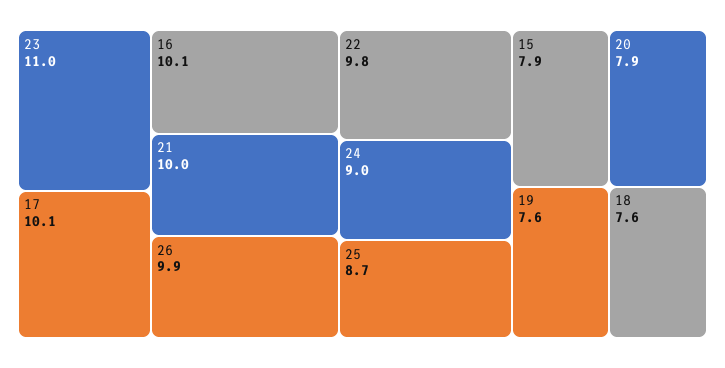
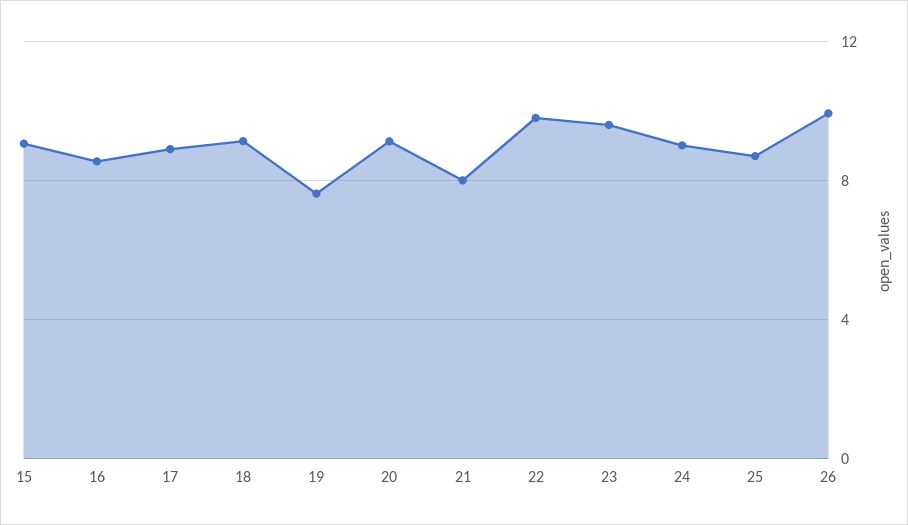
  {
-   "23": 11,
+   "23": 9.5,
-   "17": 10.1,
+   "17": 9,
-   "16": 10.1,
+   "16": 8.5,
-   "21": 10,
+   "21": 8,
    "26": 9.9,
    "22": 9.8,
    "24": 9,
    "25": 8.7,
-   "15": 7.9,
+   "15": 9,
-   "20": 7.9,
+   "20": 9,
    "19": 7.6,
-   "18": 7.6
+   "18": 9
  }

